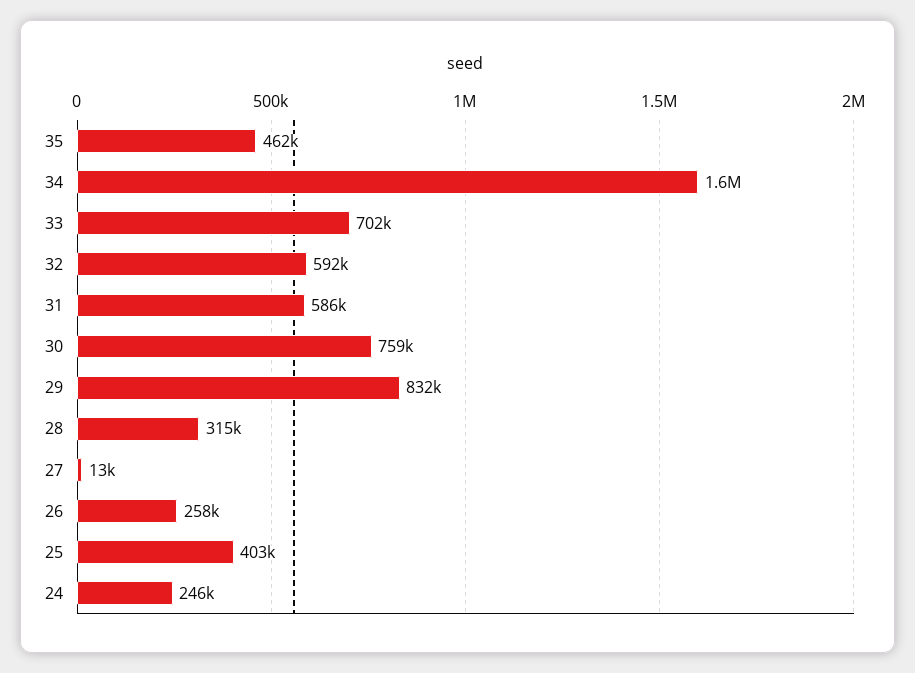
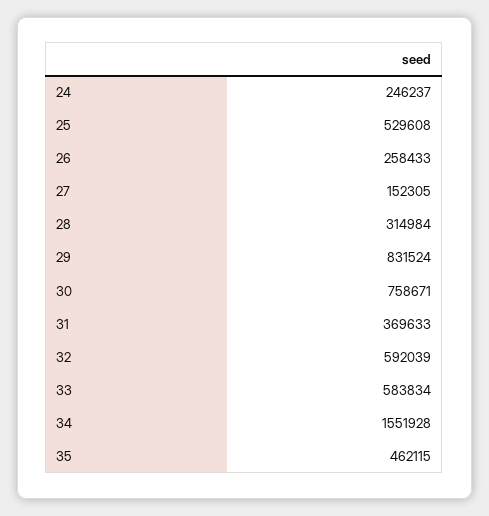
  {
    "35": 462115,
    "34": 1551928,
-   "33": 702000,
+   "33": 583834,
    "32": 592039,
-   "31": 586000,
+   "31": 369633,
    "30": 758671,
    "29": 831524,
    "28": 314984,
-   "27": 13000,
+   "27": 152305,
    "26": 258433,
-   "25": 403000,
+   "25": 529608,
    "24": 246237
  }

